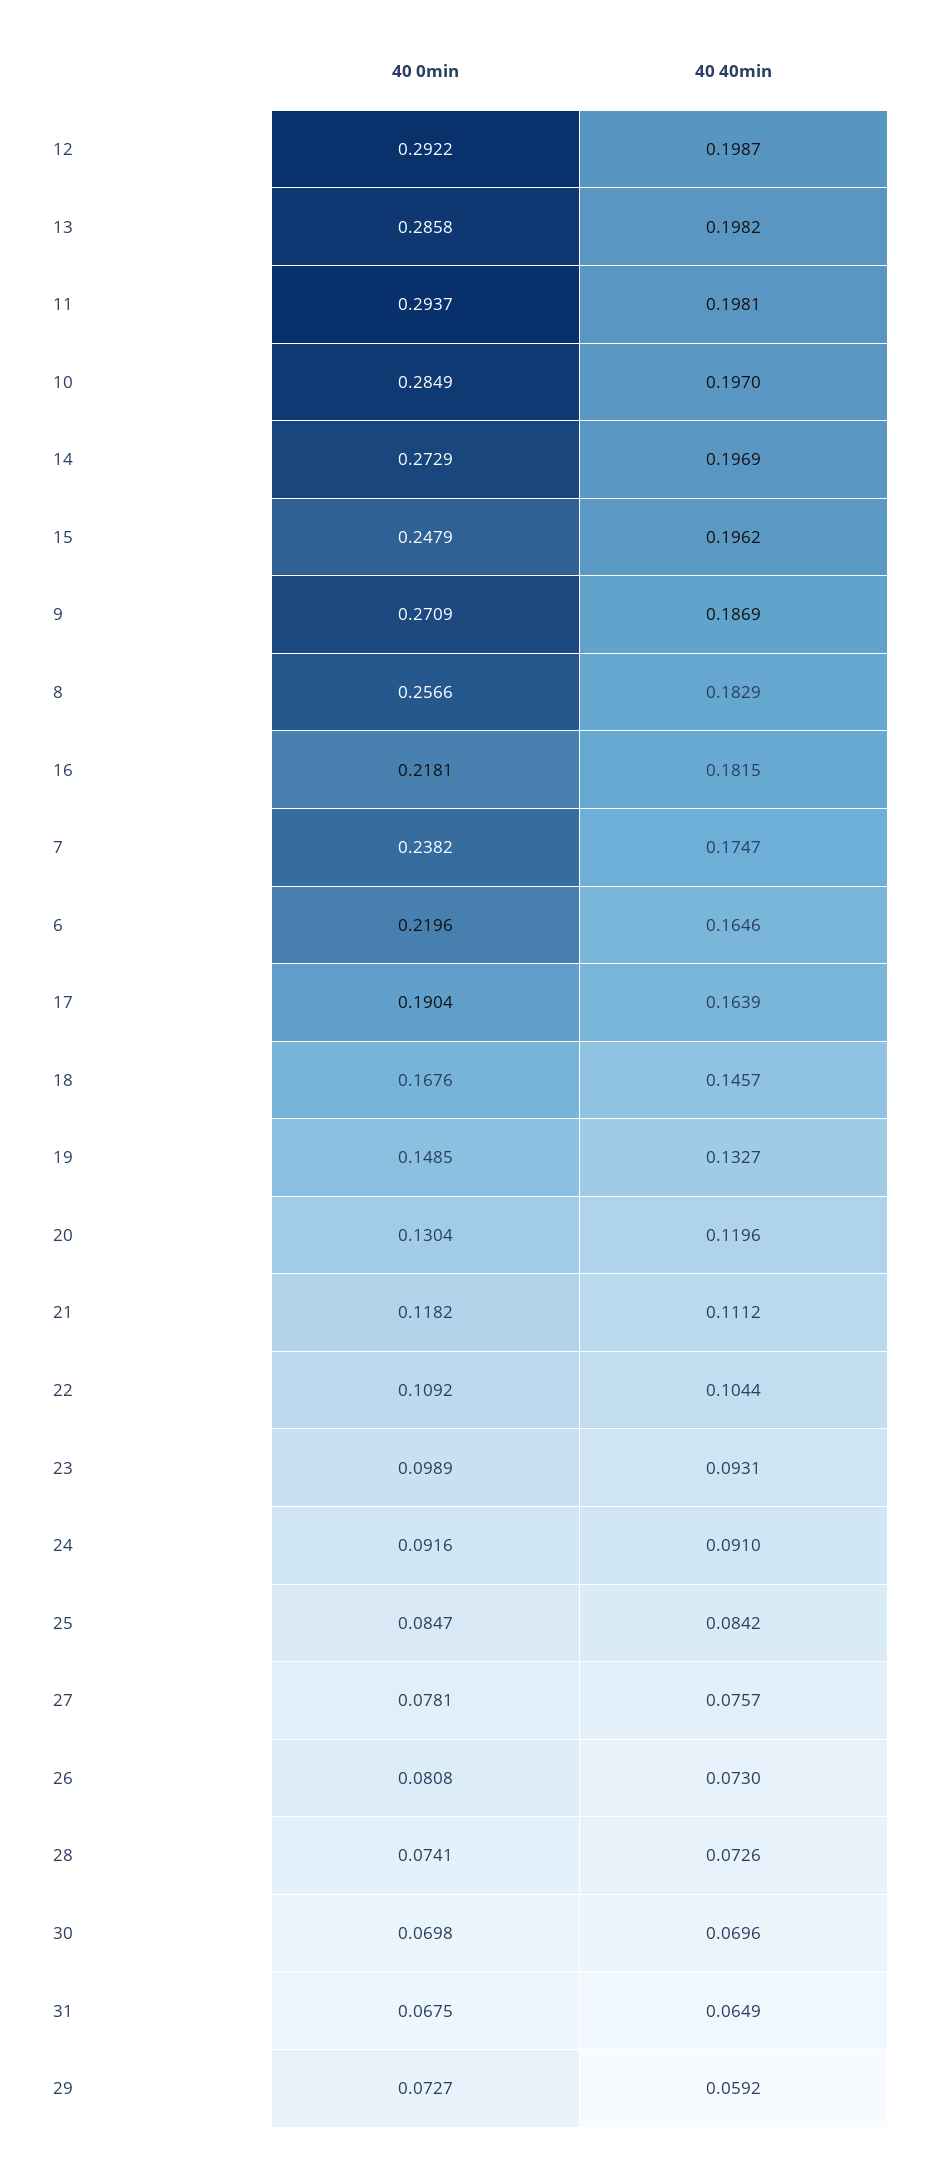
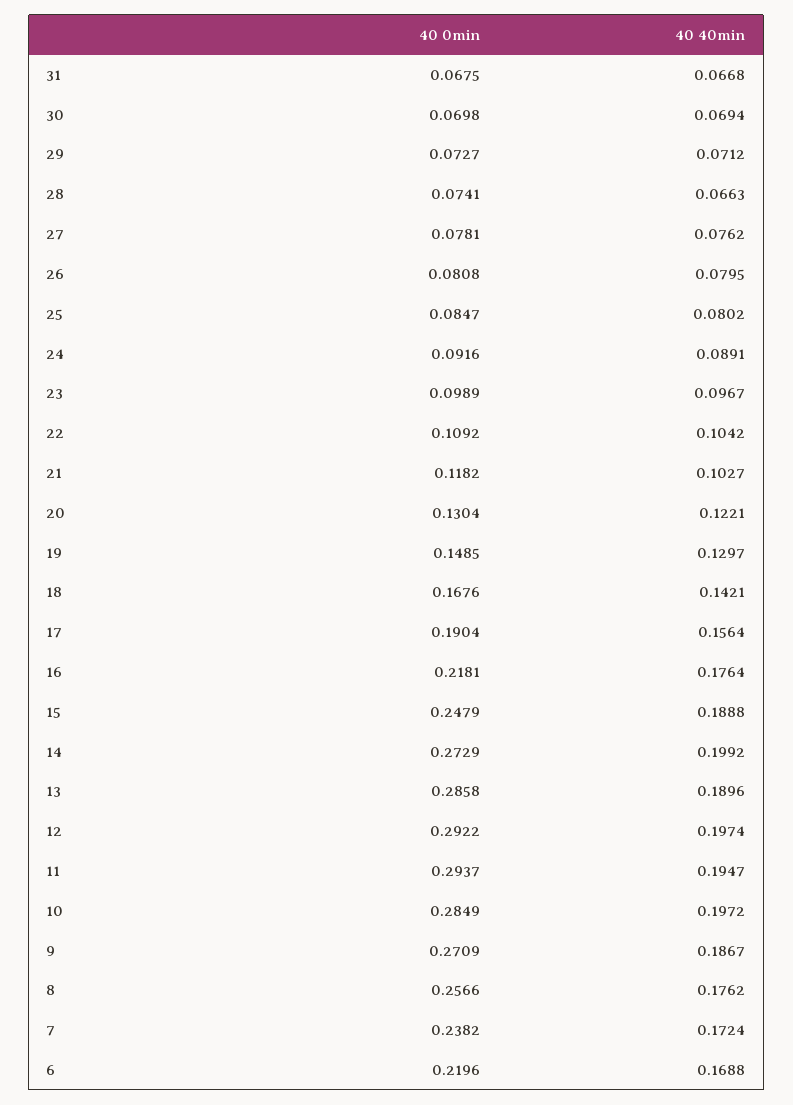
  {
    "40 0min": {
      "12": 0.2922,
      "13": 0.2858,
      "11": 0.2937,
      "10": 0.2849,
      "14": 0.2729,
      "15": 0.2479,
      "9": 0.2709,
      "8": 0.2566,
      "16": 0.2181,
      "7": 0.2382,
      "6": 0.2196,
      "17": 0.1904,
      "18": 0.1676,
      "19": 0.1485,
      "20": 0.1304,
      "21": 0.1182,
      "22": 0.1092,
      "23": 0.0989,
      "24": 0.0916,
      "25": 0.0847,
      "27": 0.0781,
      "26": 0.0808,
      "28": 0.0741,
      "30": 0.0698,
      "31": 0.0675,
      "29": 0.0727
    },
    "40 40min": {
-     "12": 0.1987,
+     "12": 0.1974,
-     "13": 0.1982,
+     "13": 0.1896,
-     "11": 0.1981,
+     "11": 0.1947,
-     "10": 0.197,
+     "10": 0.1972,
-     "14": 0.1969,
+     "14": 0.1992,
-     "15": 0.1962,
+     "15": 0.1888,
-     "9": 0.1869,
+     "9": 0.1867,
-     "8": 0.1829,
+     "8": 0.1762,
-     "16": 0.1815,
+     "16": 0.1764,
-     "7": 0.1747,
+     "7": 0.1724,
-     "6": 0.1646,
+     "6": 0.1688,
-     "17": 0.1639,
+     "17": 0.1564,
-     "18": 0.1457,
+     "18": 0.1421,
-     "19": 0.1327,
+     "19": 0.1297,
-     "20": 0.1196,
+     "20": 0.1221,
-     "21": 0.1112,
+     "21": 0.1027,
-     "22": 0.1044,
+     "22": 0.1042,
-     "23": 0.0931,
+     "23": 0.0967,
-     "24": 0.091,
+     "24": 0.0891,
-     "25": 0.0842,
+     "25": 0.0802,
-     "27": 0.0757,
+     "27": 0.0762,
-     "26": 0.073,
+     "26": 0.0795,
-     "28": 0.0726,
+     "28": 0.0663,
-     "30": 0.0696,
+     "30": 0.0694,
-     "31": 0.0649,
+     "31": 0.0668,
-     "29": 0.0592
+     "29": 0.0712
    }
  }

